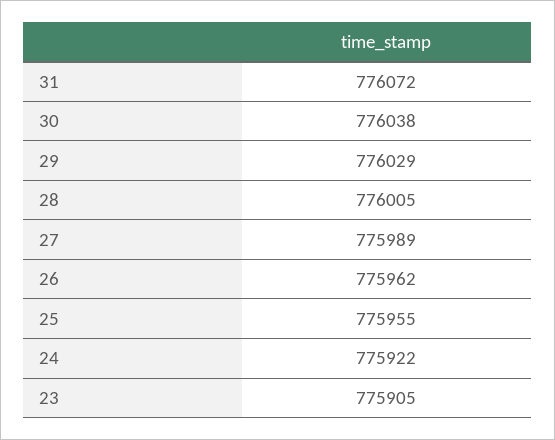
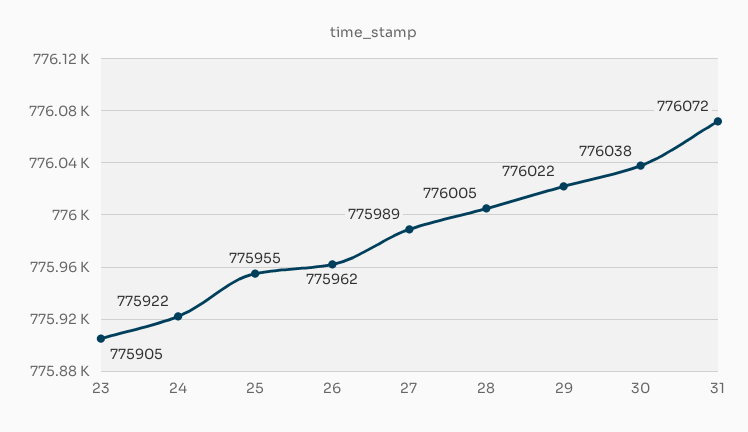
  {
    "31": 776072,
    "30": 776038,
-   "29": 776029,
+   "29": 776022,
    "28": 776005,
    "27": 775989,
    "26": 775962,
    "25": 775955,
    "24": 775922,
    "23": 775905
  }

